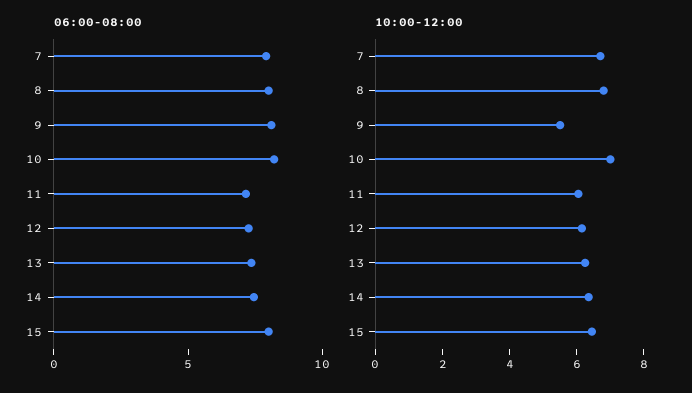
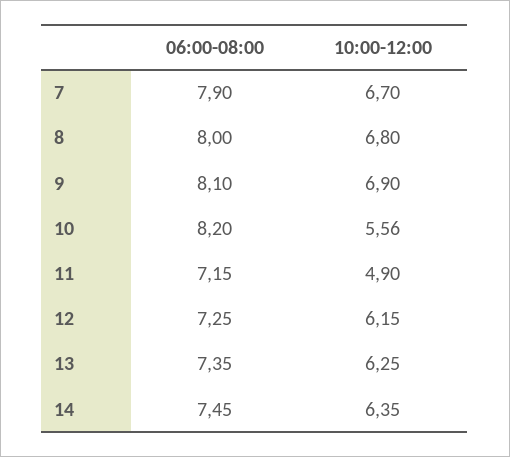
  {
    "06:00-08:00": {
      "7": 7.9,
      "8": 8,
      "9": 8.1,
      "10": 8.2,
      "11": 7.15,
      "12": 7.25,
      "13": 7.35,
-     "14": 7.45,
+     "14": 7.45
-     "15": 8
    },
    "10:00-12:00": {
      "7": 6.7,
      "8": 6.8,
-     "9": 5.5,
+     "9": 6.9,
-     "10": 7,
+     "10": 5.56,
-     "11": 6,
+     "11": 4.9,
      "12": 6.15,
      "13": 6.25,
-     "14": 6.35,
+     "14": 6.35
-     "15": 6.5
    }
  }

